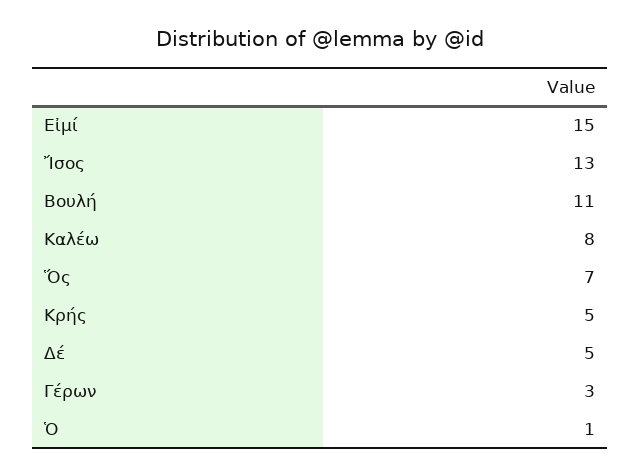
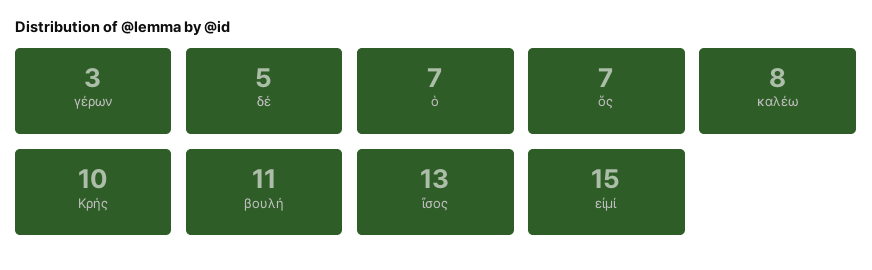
  {
    "Εἰμί": 15,
    "Ἴσος": 13,
    "Βουλή": 11,
    "Καλέω": 8,
    "Ὅς": 7,
-   "Κρής": 5,
+   "Κρής": 10,
    "Δέ": 5,
    "Γέρων": 3,
-   "Ὁ": 1
+   "Ὁ": 7
  }

